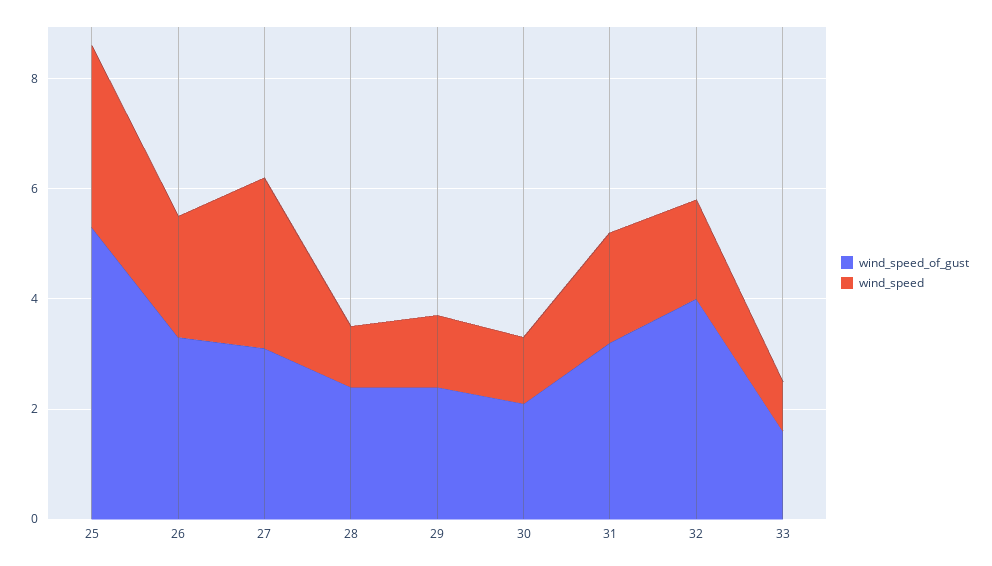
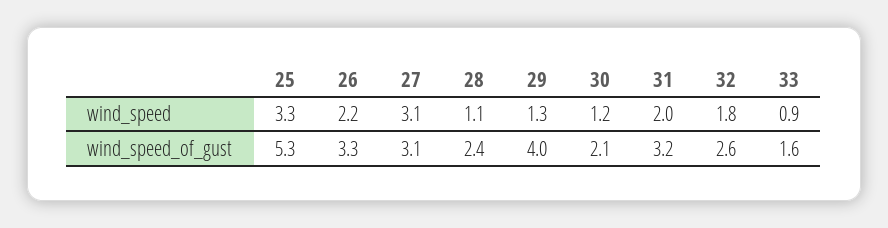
  {
    "wind_speed_of_gust": {
      "25": 5.3,
      "26": 3.3,
      "27": 3.1,
      "28": 2.4,
-     "29": 2.5,
+     "29": 4,
      "30": 2.1,
      "31": 3.2,
-     "32": 4,
+     "32": 2.6,
      "33": 1.6
    },
    "wind_speed": {
      "25": 3.3,
      "26": 2.2,
      "27": 3.1,
      "28": 1.1,
      "29": 1.3,
      "30": 1.2,
      "31": 2,
      "32": 1.8,
      "33": 0.9
    }
  }

